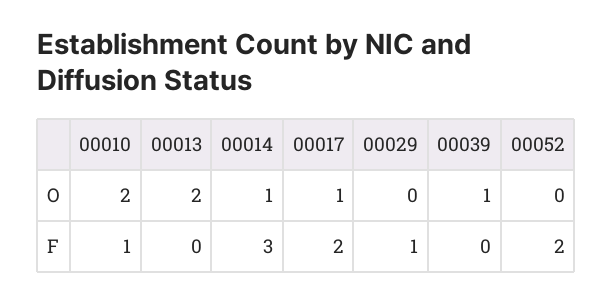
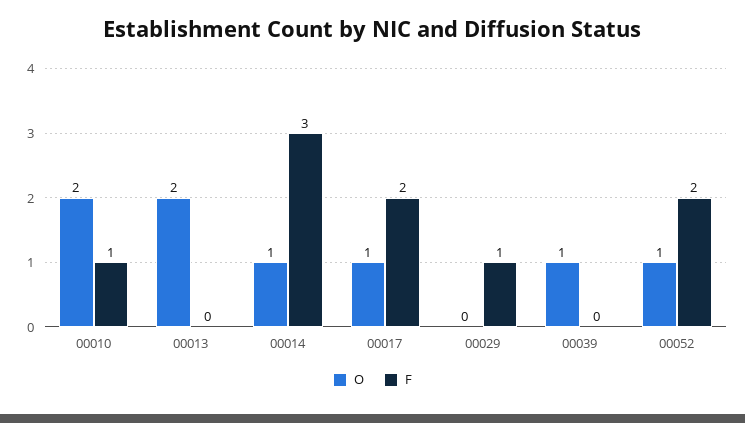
  {
    "O": {
      "00010": 2,
      "00013": 2,
      "00014": 1,
      "00017": 1,
      "00029": 0,
      "00039": 1,
-     "00052": 0
+     "00052": 1
    },
    "F": {
      "00010": 1,
      "00013": 0,
      "00014": 3,
      "00017": 2,
      "00029": 1,
      "00039": 0,
      "00052": 2
    }
  }

